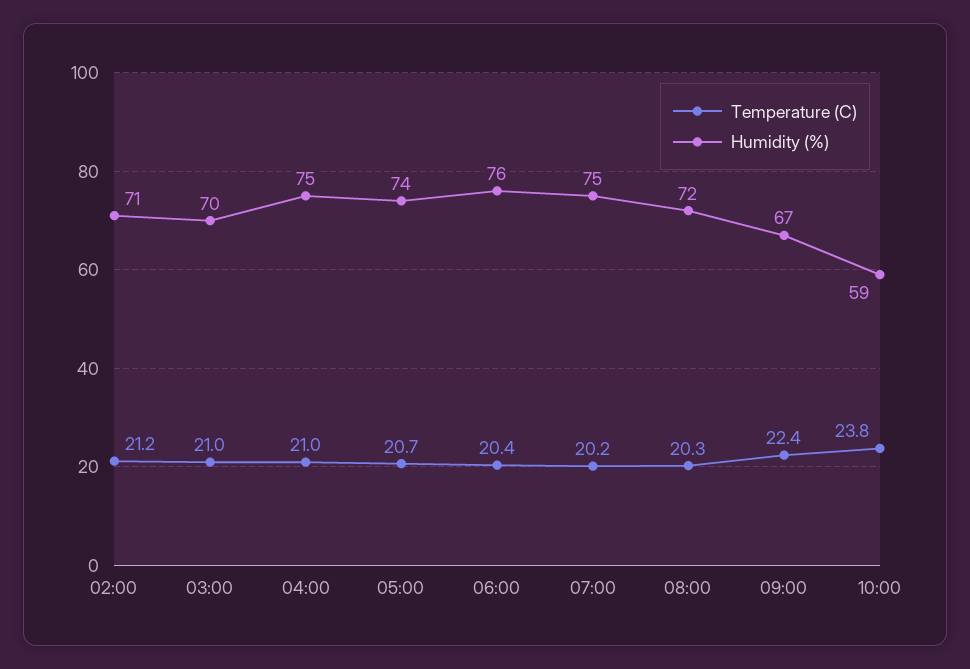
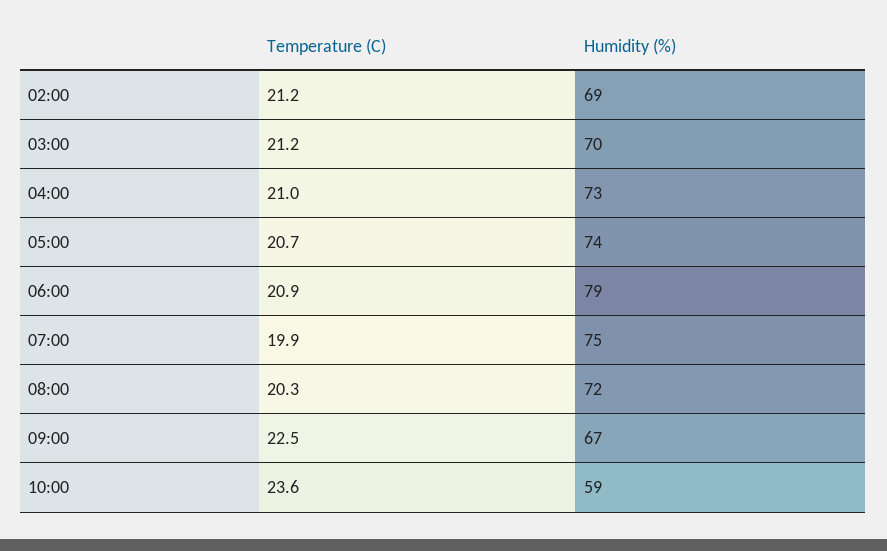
  {
    "Temperature (C)": {
      "02:00": 21.2,
-     "03:00": 21,
+     "03:00": 21.2,
      "04:00": 21,
      "05:00": 20.7,
-     "06:00": 20.4,
+     "06:00": 20.9,
-     "07:00": 20.2,
+     "07:00": 19.9,
      "08:00": 20.3,
-     "09:00": 22.4,
+     "09:00": 22.5,
-     "10:00": 23.8
+     "10:00": 23.6
    },
    "Humidity (%)": {
-     "02:00": 71,
+     "02:00": 69,
      "03:00": 70,
-     "04:00": 75,
+     "04:00": 73,
      "05:00": 74,
-     "06:00": 76,
+     "06:00": 79,
      "07:00": 75,
      "08:00": 72,
      "09:00": 67,
      "10:00": 59
    }
  }

